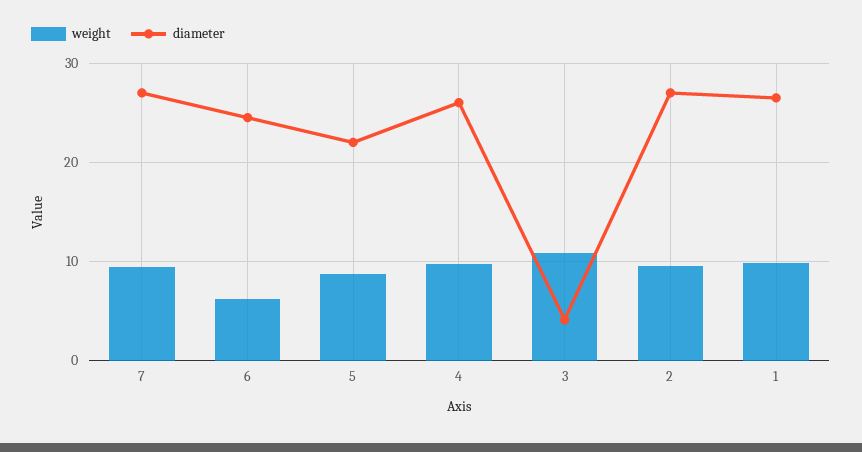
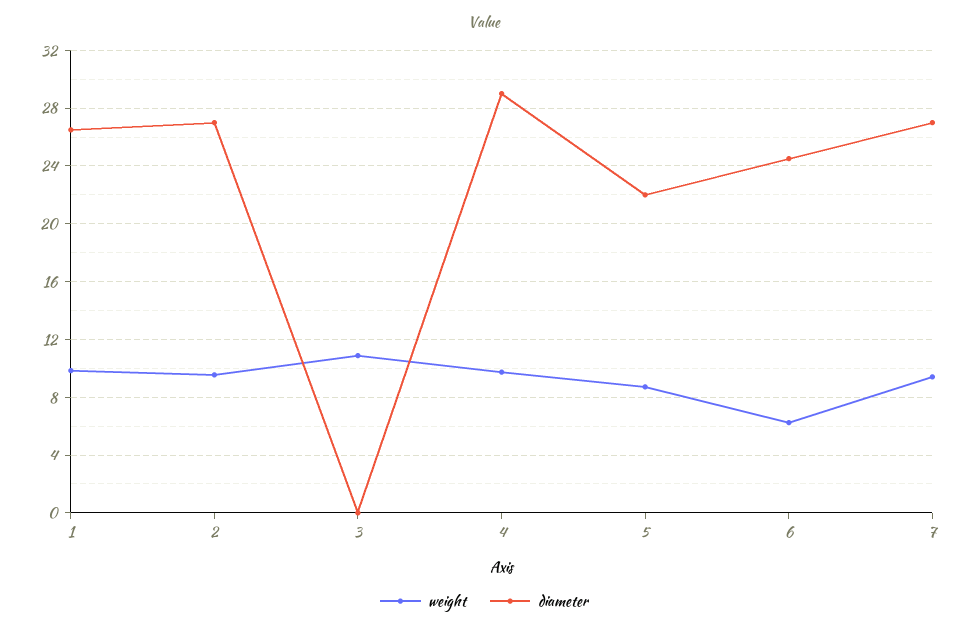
  {
    "weight": {
      "7": 9.5,
      "6": 6.5,
      "5": 8.5,
      "4": 9.5,
      "3": 11,
      "2": 9.5,
      "1": 10
    },
    "diameter": {
      "7": 27,
      "6": 24.5,
      "5": 22,
-     "4": 26,
+     "4": 29,
-     "3": 4,
+     "3": 0,
      "2": 27,
      "1": 26.5
    }
  }

